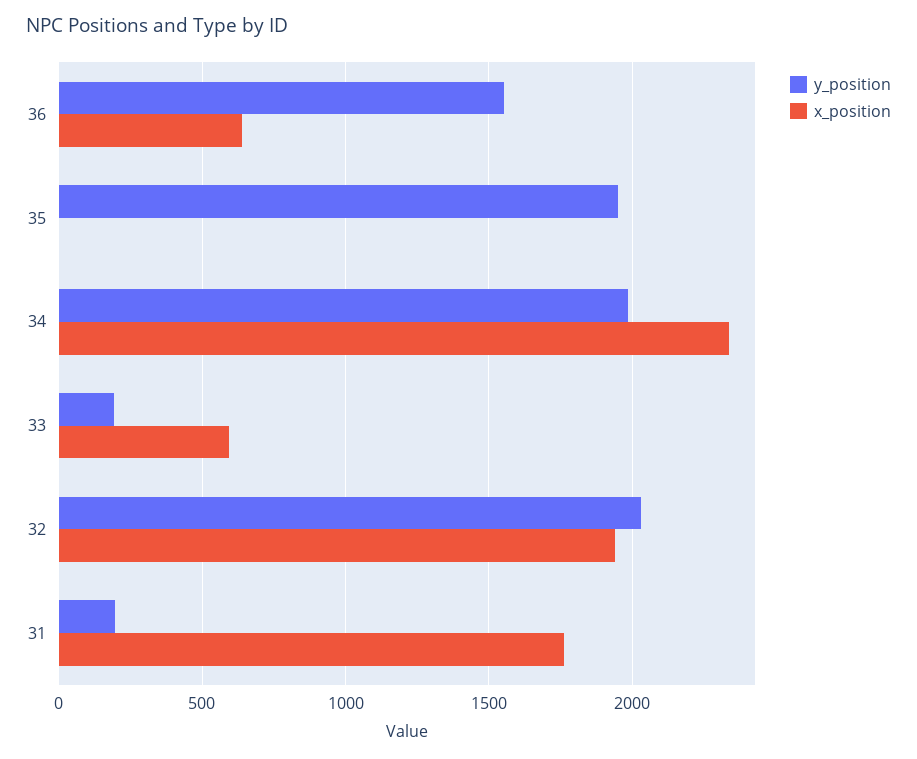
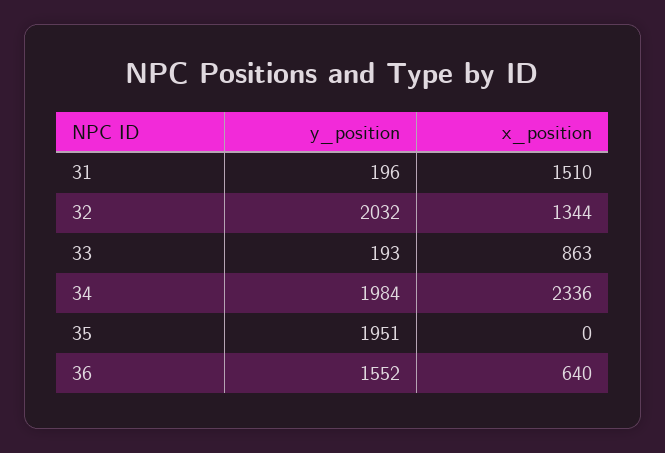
  {
    "y_position": {
      "36": 1552,
      "35": 1951,
      "34": 1984,
      "33": 193,
      "32": 2032,
      "31": 196
    },
    "x_position": {
      "36": 640,
      "35": 0,
      "34": 2336,
-     "33": 600,
+     "33": 863,
-     "32": 1950,
+     "32": 1344,
-     "31": 1750
+     "31": 1510
    }
  }

